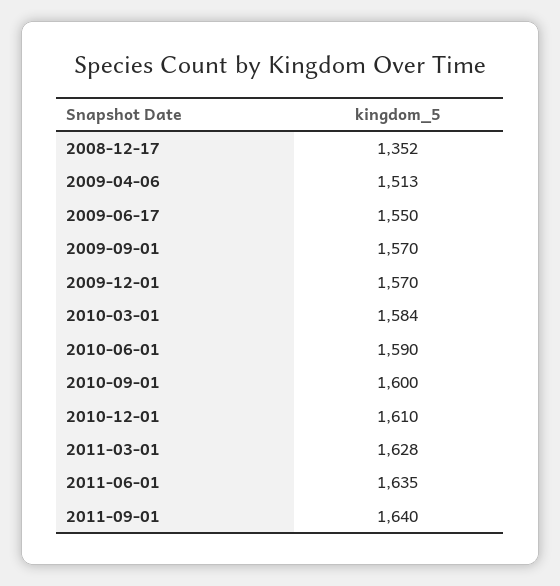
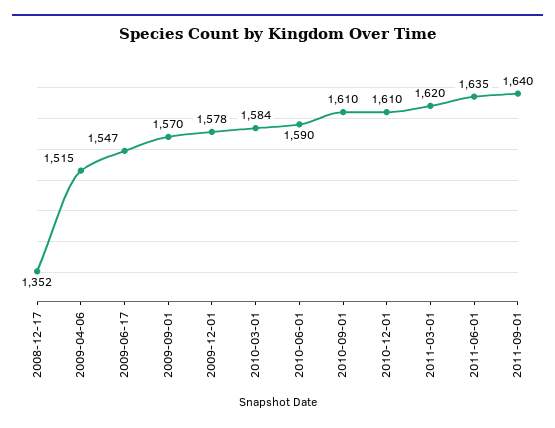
  {
    "2008-12-17": 1352,
-   "2009-04-06": 1513,
+   "2009-04-06": 1515,
-   "2009-06-17": 1550,
+   "2009-06-17": 1547,
    "2009-09-01": 1570,
-   "2009-12-01": 1570,
+   "2009-12-01": 1578,
    "2010-03-01": 1584,
    "2010-06-01": 1590,
-   "2010-09-01": 1600,
+   "2010-09-01": 1610,
    "2010-12-01": 1610,
-   "2011-03-01": 1628,
+   "2011-03-01": 1620,
    "2011-06-01": 1635,
    "2011-09-01": 1640
  }

